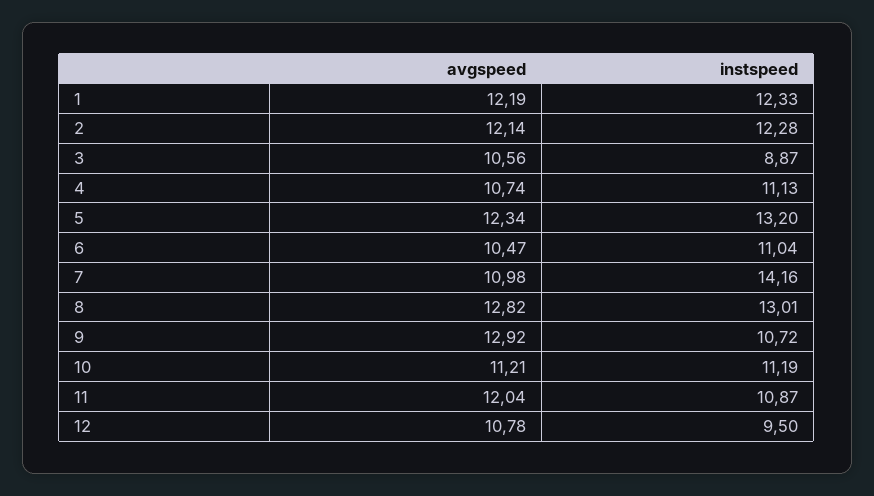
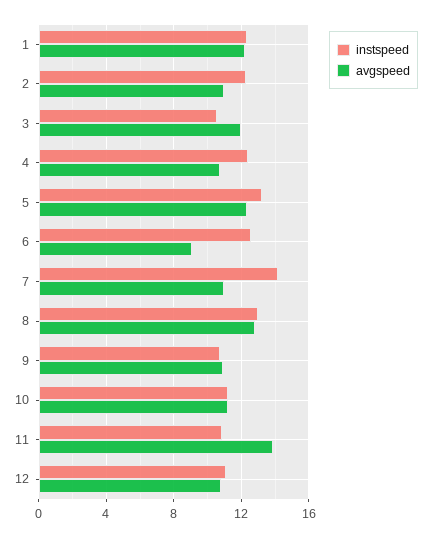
  {
    "avgspeed": {
      "1": 12.19,
-     "2": 12.14,
+     "2": 11,
-     "3": 10.56,
+     "3": 12,
      "4": 10.74,
      "5": 12.34,
-     "6": 10.47,
+     "6": 9,
      "7": 10.98,
      "8": 12.82,
-     "9": 12.92,
+     "9": 11,
      "10": 11.21,
-     "11": 12.04,
+     "11": 14,
      "12": 10.78
    },
    "instspeed": {
      "1": 12.33,
      "2": 12.28,
-     "3": 8.87,
+     "3": 10.5,
-     "4": 11.13,
+     "4": 12.5,
      "5": 13.2,
-     "6": 11.04,
+     "6": 12.5,
      "7": 14.16,
      "8": 13.01,
      "9": 10.72,
      "10": 11.19,
      "11": 10.87,
-     "12": 9.5
+     "12": 11
    }
  }

